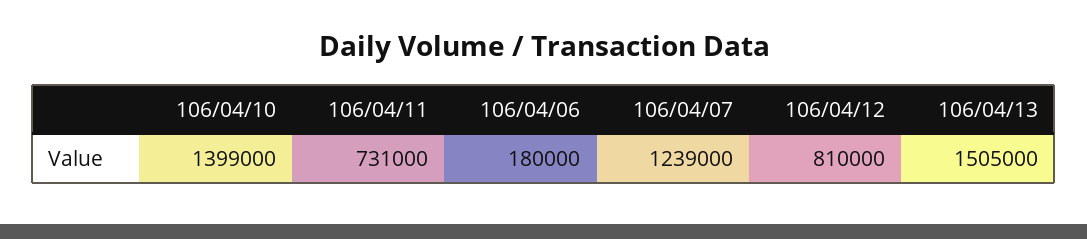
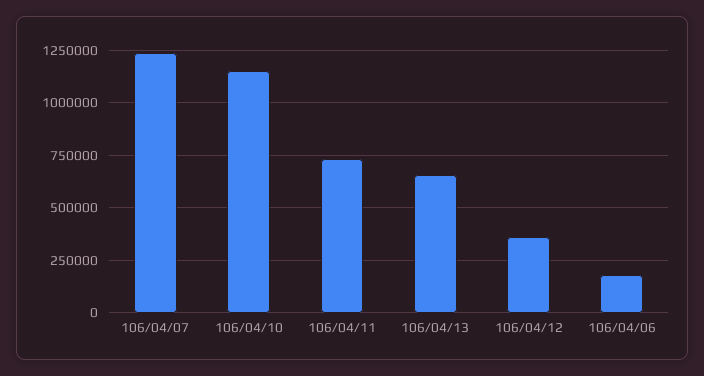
  {
-   "106/04/10": 1399000,
+   "106/04/10": 1150000,
    "106/04/11": 731000,
    "106/04/06": 180000,
    "106/04/07": 1239000,
-   "106/04/12": 810000,
+   "106/04/12": 350000,
-   "106/04/13": 1505000
+   "106/04/13": 650000
  }

